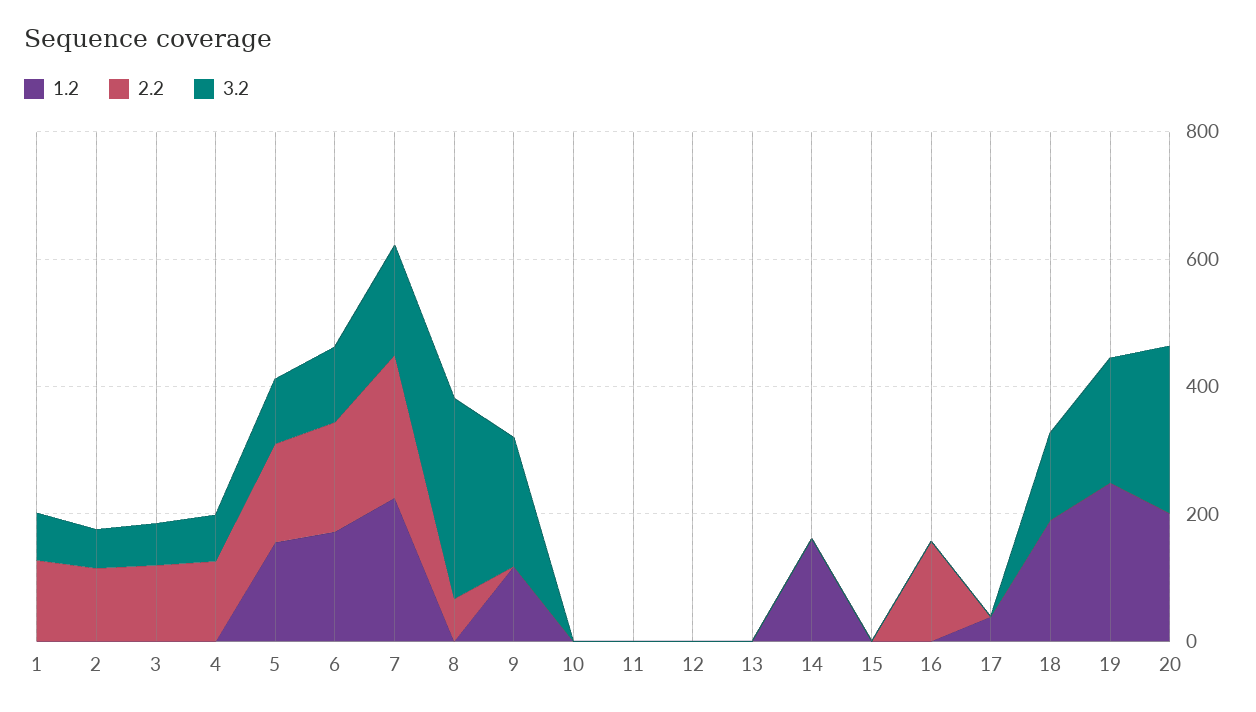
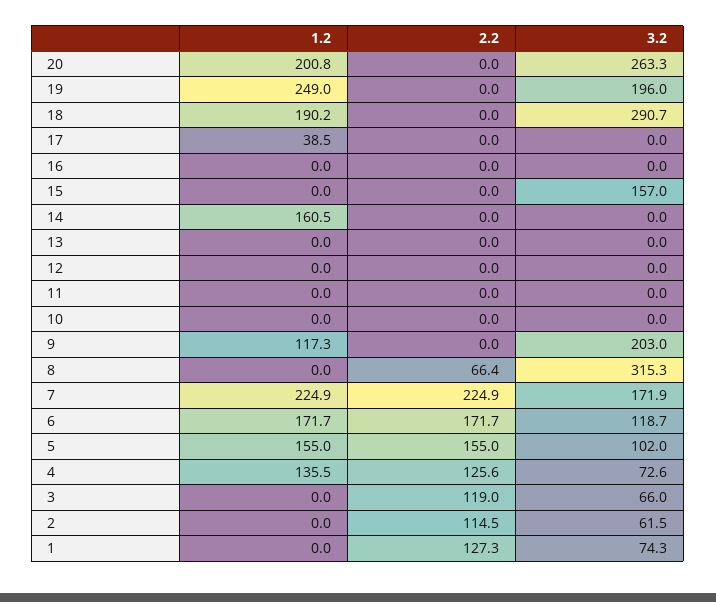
  {
    "1.2": {
      "1": 0,
      "2": 0,
      "3": 0,
-     "4": 0,
+     "4": 135.5,
      "5": 155,
      "6": 171.7,
      "7": 224.9,
      "8": 0,
      "9": 117.3,
      "10": 0,
      "11": 0,
      "12": 0,
      "13": 0,
      "14": 160.5,
      "15": 0,
      "16": 0,
      "17": 38.5,
      "18": 190.2,
      "19": 249,
      "20": 200.8
    },
    "2.2": {
      "1": 127.3,
      "2": 114.5,
      "3": 119,
      "4": 125.6,
      "5": 155,
      "6": 171.7,
      "7": 224.9,
      "8": 66.4,
      "9": 0,
      "10": 0,
      "11": 0,
      "12": 0,
      "13": 0,
      "14": 0,
      "15": 0,
-     "16": 150,
+     "16": 0,
      "17": 0,
      "18": 0,
      "19": 0,
      "20": 0
    },
    "3.2": {
      "1": 74.3,
      "2": 61.5,
      "3": 66,
      "4": 72.6,
      "5": 102,
      "6": 118.7,
      "7": 171.9,
      "8": 315.3,
      "9": 203,
      "10": 0,
      "11": 0,
      "12": 0,
      "13": 0,
      "14": 0,
-     "15": 0,
+     "15": 157,
      "16": 0,
      "17": 0,
-     "18": 150,
+     "18": 290.7,
      "19": 196,
      "20": 263.3
    }
  }

